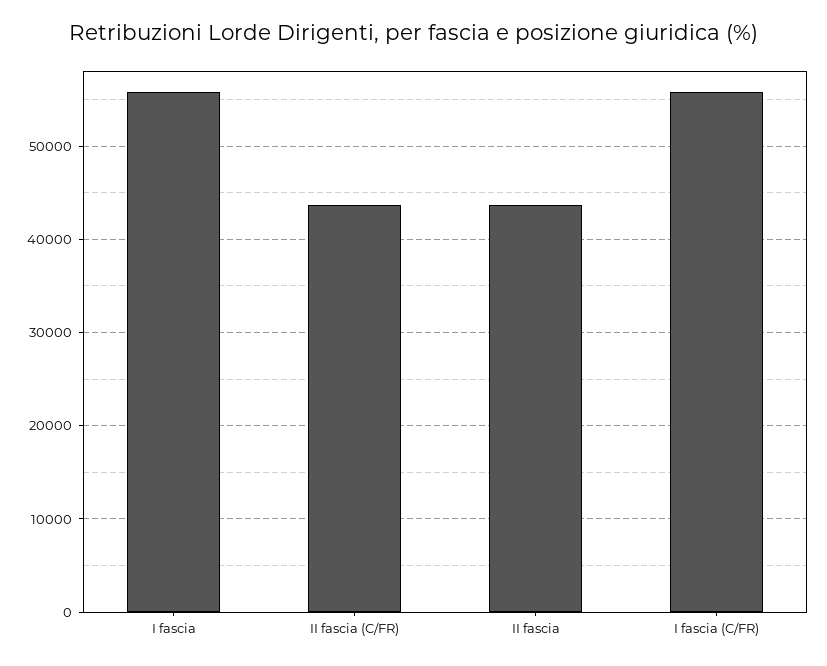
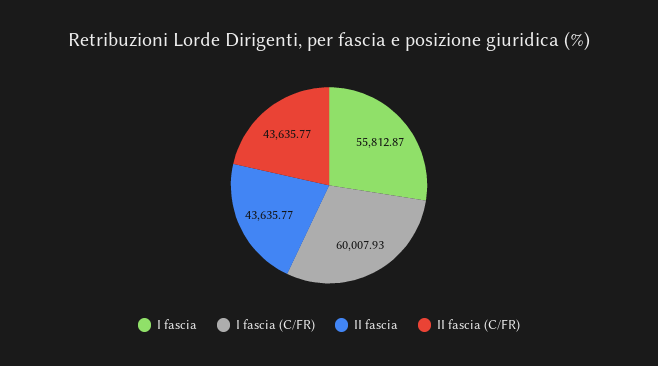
  {
    "I fascia": 55812.87,
    "II fascia (C/FR)": 43635.77,
    "II fascia": 43635.77,
-   "I fascia (C/FR)": 56000
+   "I fascia (C/FR)": 60007.93
  }

